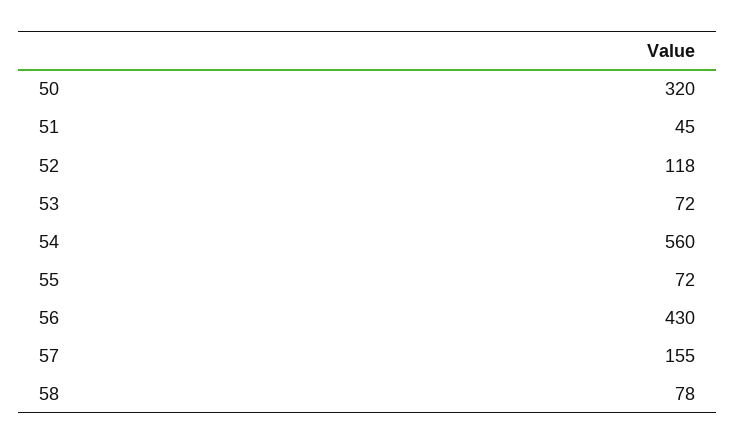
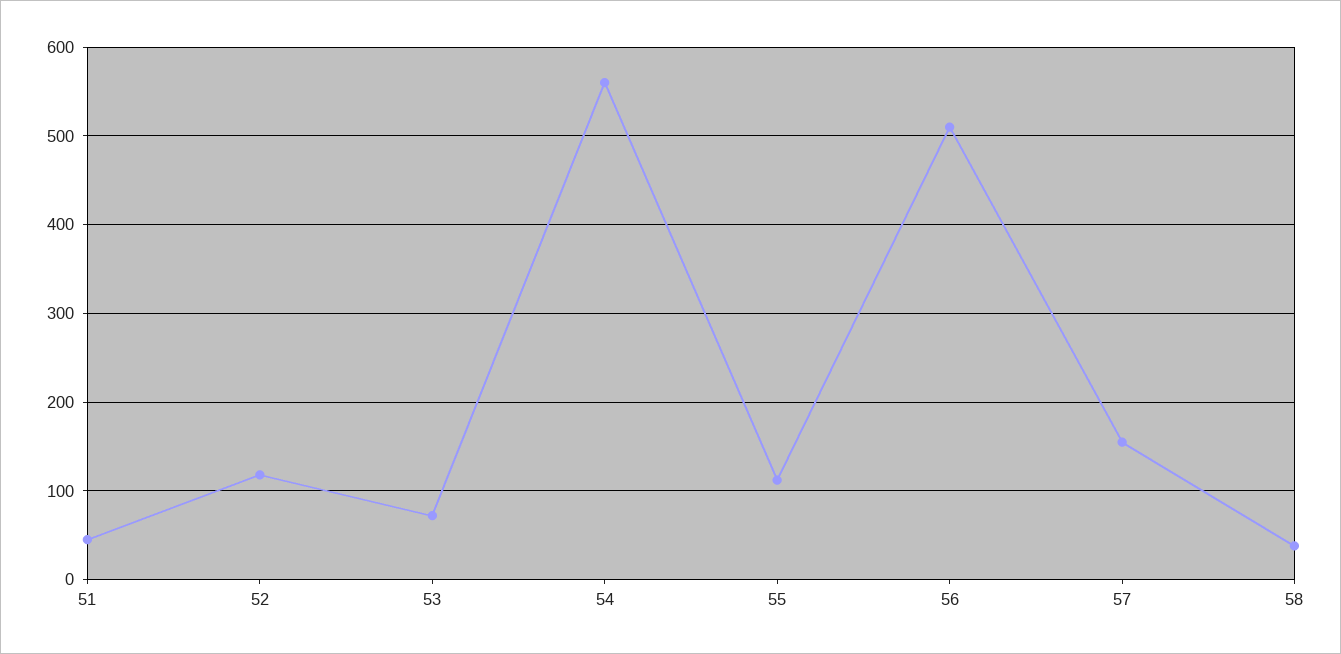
  {
-   "50": 320,
    "51": 45,
    "52": 118,
    "53": 72,
    "54": 560,
-   "55": 72,
+   "55": 110,
-   "56": 430,
+   "56": 510,
    "57": 155,
-   "58": 78
+   "58": 40
  }

